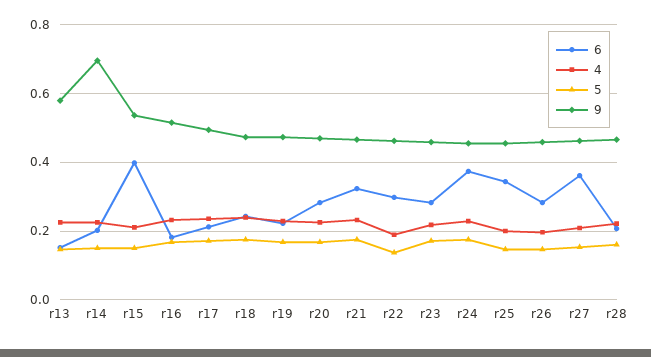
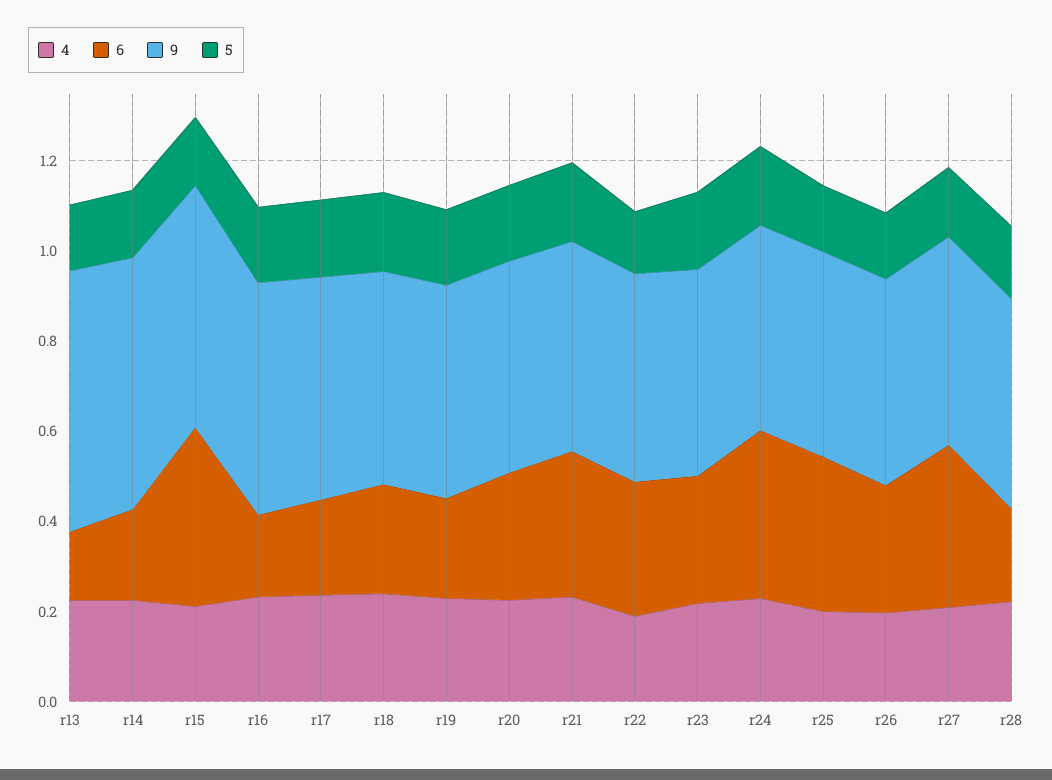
  {
    "6": {
      "r13": 0.16,
      "r14": 0.2,
      "r15": 0.4,
      "r16": 0.18,
      "r17": 0.22,
      "r18": 0.24,
      "r19": 0.22,
      "r20": 0.28,
      "r21": 0.32,
      "r22": 0.3,
      "r23": 0.28,
      "r24": 0.38,
      "r25": 0.34,
      "r26": 0.28,
      "r27": 0.36,
      "r28": 0.2
    },
    "4": {
      "r13": 0.22,
      "r14": 0.22,
      "r15": 0.22,
      "r16": 0.24,
      "r17": 0.24,
      "r18": 0.24,
      "r19": 0.22,
      "r20": 0.22,
      "r21": 0.24,
      "r22": 0.18,
      "r23": 0.22,
      "r24": 0.22,
      "r25": 0.2,
      "r26": 0.2,
      "r27": 0.2,
      "r28": 0.22
    },
    "5": {
      "r13": 0.14,
      "r14": 0.16,
      "r15": 0.16,
      "r16": 0.16,
      "r17": 0.18,
      "r18": 0.18,
      "r19": 0.16,
      "r20": 0.16,
      "r21": 0.18,
      "r22": 0.14,
      "r23": 0.18,
      "r24": 0.18,
      "r25": 0.14,
      "r26": 0.14,
      "r27": 0.16,
      "r28": 0.16
    },
    "9": {
      "r13": 0.58,
-     "r14": 0.7,
+     "r14": 0.55,
      "r15": 0.54,
      "r16": 0.52,
      "r17": 0.5,
      "r18": 0.48,
      "r19": 0.48,
      "r20": 0.46,
      "r21": 0.46,
      "r22": 0.46,
      "r23": 0.46,
      "r24": 0.46,
      "r25": 0.46,
      "r26": 0.46,
      "r27": 0.46,
      "r28": 0.46
    }
  }

